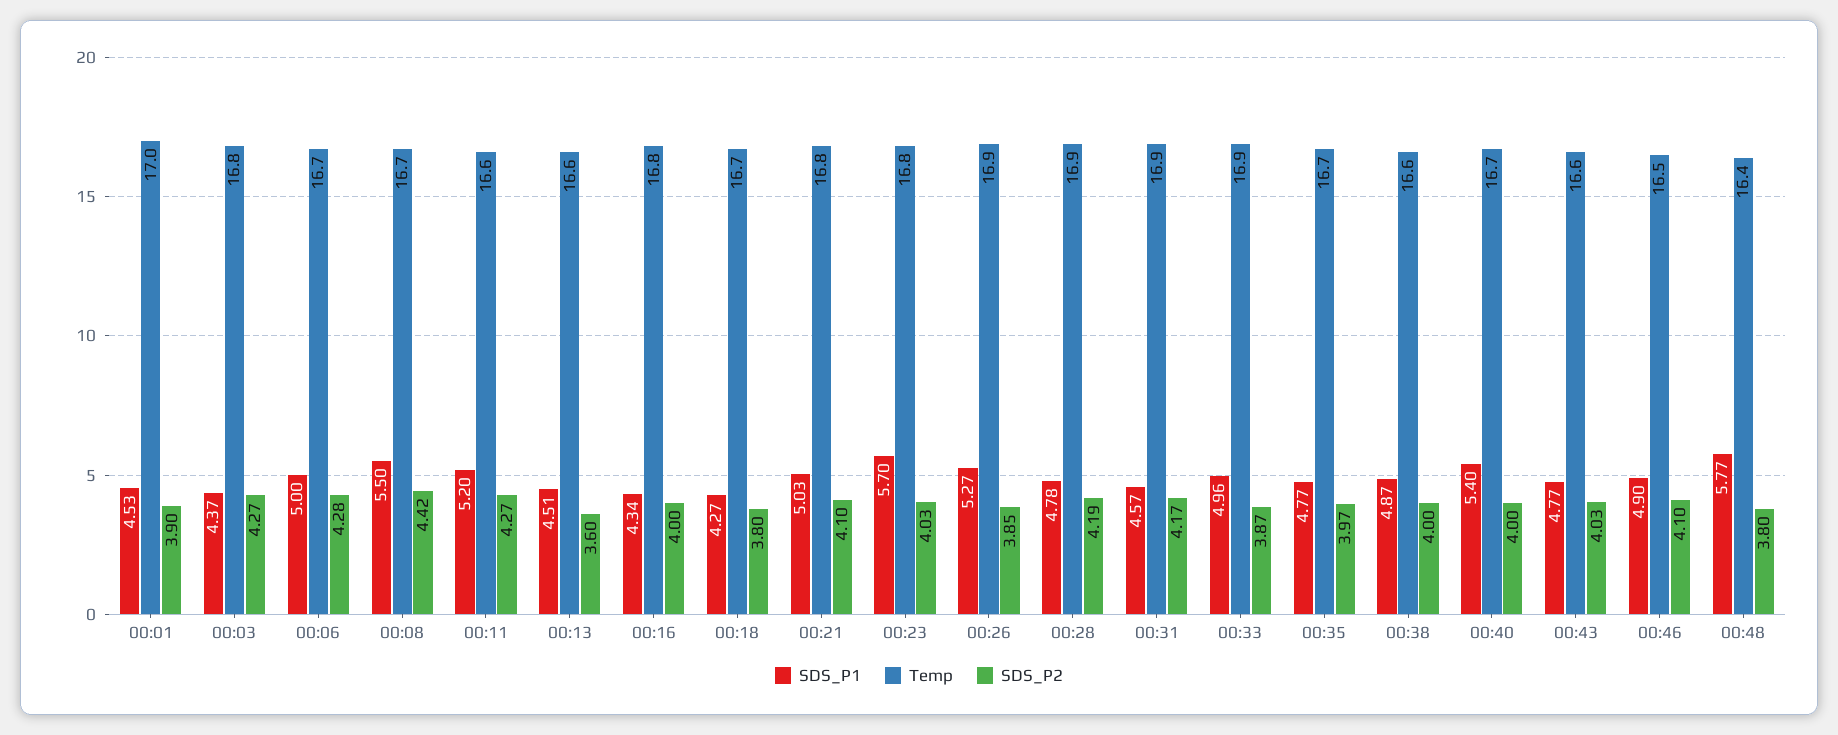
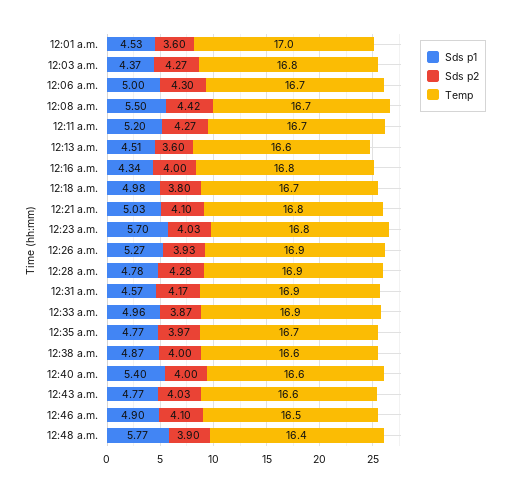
  {
    "SDS_P1": {
      "00:01": 4.53,
      "00:03": 4.37,
      "00:06": 5,
      "00:08": 5.5,
      "00:11": 5.2,
      "00:13": 4.51,
      "00:16": 4.34,
-     "00:18": 4.27,
+     "00:18": 4.98,
      "00:21": 5.03,
      "00:23": 5.7,
      "00:26": 5.27,
      "00:28": 4.78,
      "00:31": 4.57,
      "00:33": 4.96,
      "00:35": 4.77,
      "00:38": 4.87,
      "00:40": 5.4,
      "00:43": 4.77,
      "00:46": 4.9,
      "00:48": 5.77
    },
    "Temp": {
      "00:01": 17,
      "00:03": 16.8,
      "00:06": 16.7,
      "00:08": 16.7,
-     "00:11": 16.6,
+     "00:11": 16.7,
      "00:13": 16.6,
      "00:16": 16.8,
      "00:18": 16.7,
      "00:21": 16.8,
      "00:23": 16.8,
      "00:26": 16.9,
      "00:28": 16.9,
      "00:31": 16.9,
      "00:33": 16.9,
      "00:35": 16.7,
      "00:38": 16.6,
-     "00:40": 16.7,
+     "00:40": 16.6,
      "00:43": 16.6,
      "00:46": 16.5,
      "00:48": 16.4
    },
    "SDS_P2": {
-     "00:01": 3.9,
+     "00:01": 3.6,
      "00:03": 4.27,
-     "00:06": 4.28,
+     "00:06": 4.3,
      "00:08": 4.42,
      "00:11": 4.27,
      "00:13": 3.6,
      "00:16": 4,
      "00:18": 3.8,
      "00:21": 4.1,
      "00:23": 4.03,
-     "00:26": 3.85,
+     "00:26": 3.93,
-     "00:28": 4.19,
+     "00:28": 4.28,
      "00:31": 4.17,
      "00:33": 3.87,
      "00:35": 3.97,
      "00:38": 4,
      "00:40": 4,
      "00:43": 4.03,
      "00:46": 4.1,
-     "00:48": 3.8
+     "00:48": 3.9
    }
  }

